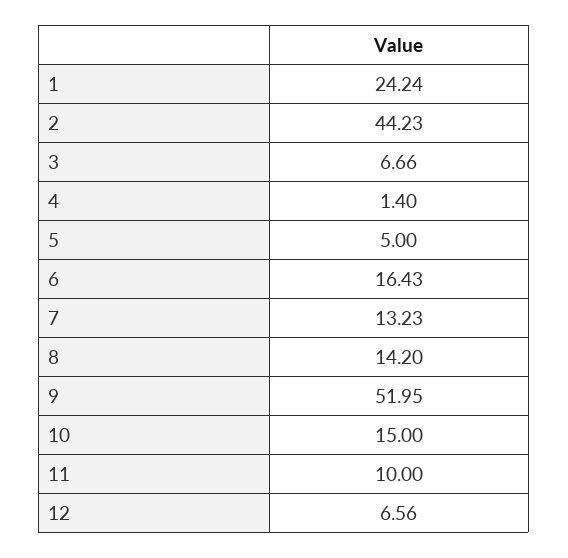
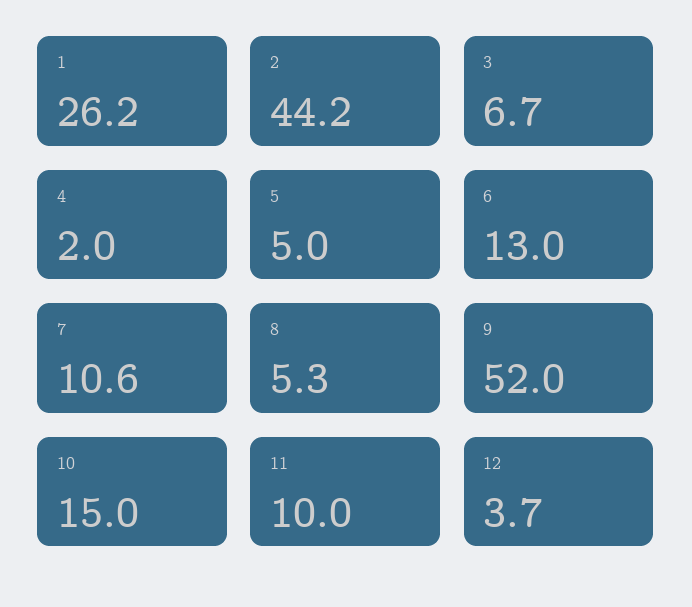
  {
-   "1": 24.24,
+   "1": 26.2,
    "2": 44.23,
    "3": 6.66,
-   "4": 1.4,
+   "4": 2,
    "5": 5,
-   "6": 16.43,
+   "6": 13,
-   "7": 13.23,
+   "7": 10.6,
-   "8": 14.2,
+   "8": 5.3,
    "9": 51.95,
    "10": 15,
    "11": 10,
-   "12": 6.56
+   "12": 3.7
  }

